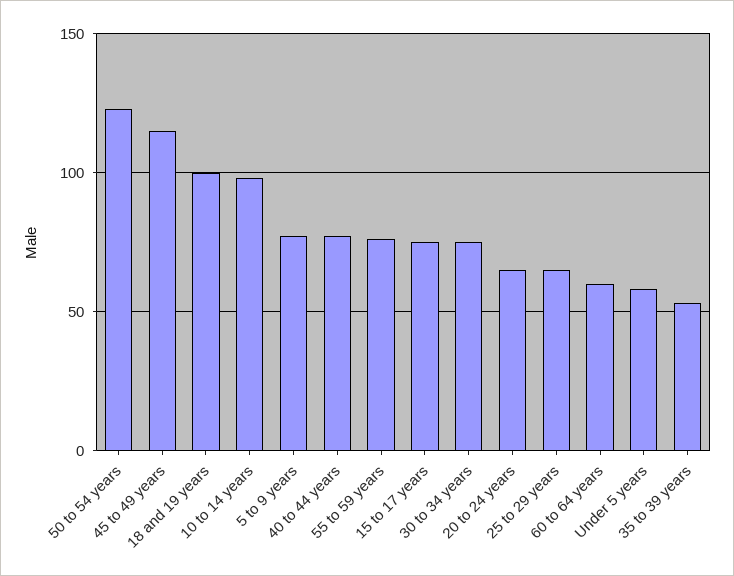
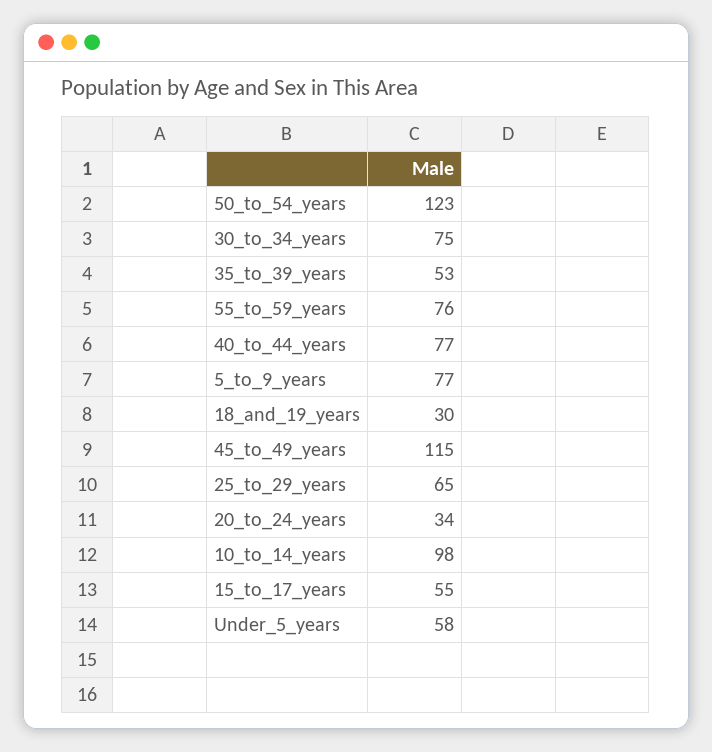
  {
    "50 to 54 years": 123,
    "45 to 49 years": 115,
-   "18 and 19 years": 100,
+   "18 and 19 years": 30,
    "10 to 14 years": 98,
    "5 to 9 years": 77,
    "40 to 44 years": 77,
    "55 to 59 years": 76,
-   "15 to 17 years": 75,
+   "15 to 17 years": 55,
    "30 to 34 years": 75,
-   "20 to 24 years": 65,
+   "20 to 24 years": 34,
    "25 to 29 years": 65,
-   "60 to 64 years": 60,
    "Under 5 years": 58,
    "35 to 39 years": 53
  }

